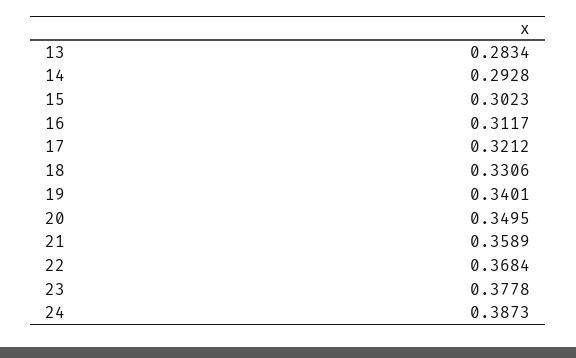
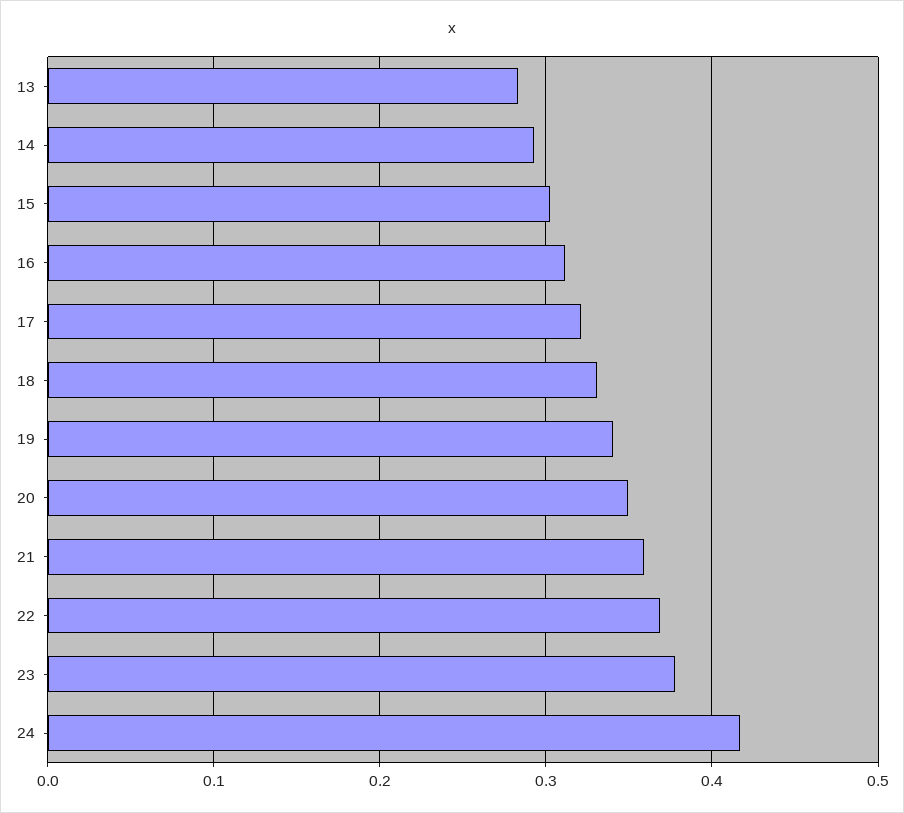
  {
    "13": 0.2834,
    "14": 0.2928,
    "15": 0.3023,
    "16": 0.3117,
    "17": 0.3212,
    "18": 0.3306,
    "19": 0.3401,
    "20": 0.3495,
    "21": 0.3589,
    "22": 0.3684,
    "23": 0.3778,
-   "24": 0.3873
+   "24": 0.42
  }

